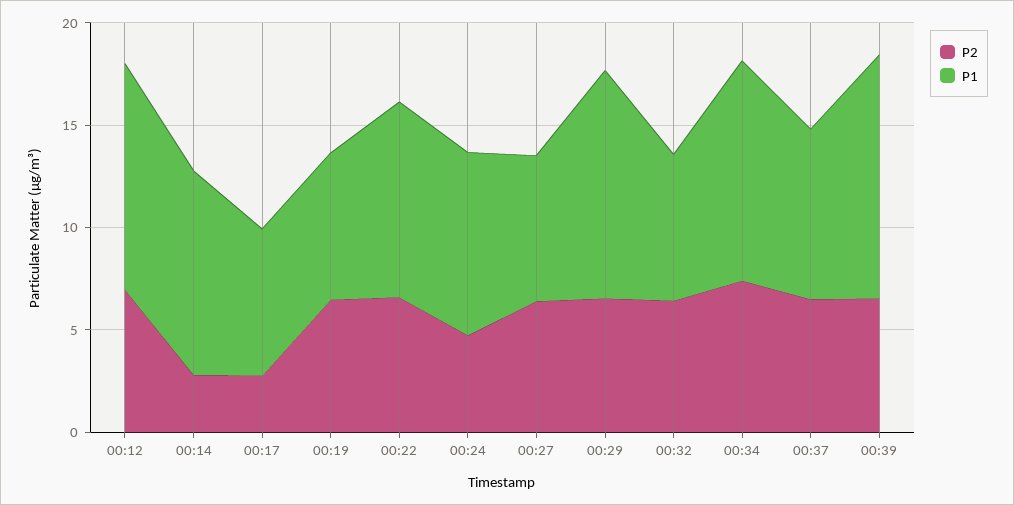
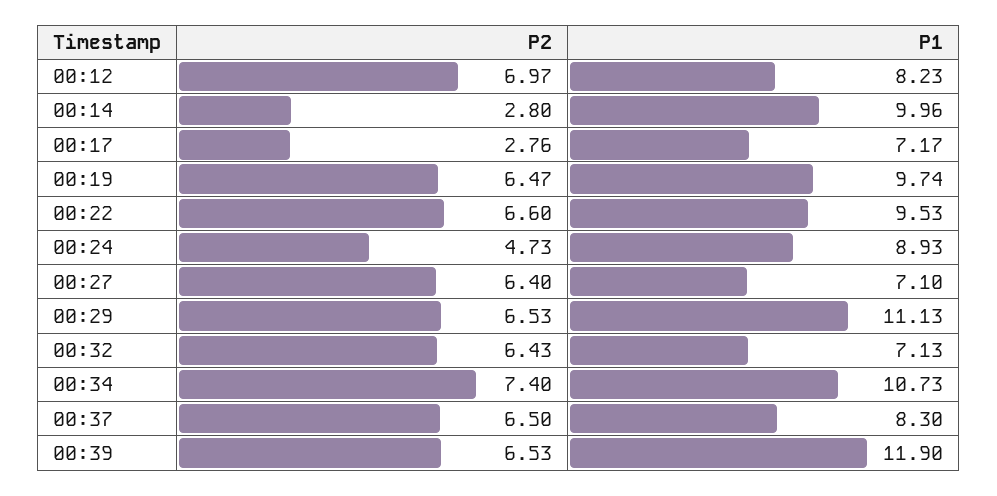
  {
    "P2": {
      "00:12": 6.97,
      "00:14": 2.8,
      "00:17": 2.76,
      "00:19": 6.47,
      "00:22": 6.6,
      "00:24": 4.73,
      "00:27": 6.4,
      "00:29": 6.53,
      "00:32": 6.43,
      "00:34": 7.4,
      "00:37": 6.5,
      "00:39": 6.53
    },
    "P1": {
-     "00:12": 11,
+     "00:12": 8.23,
      "00:14": 9.96,
      "00:17": 7.17,
-     "00:19": 7,
+     "00:19": 9.74,
      "00:22": 9.53,
      "00:24": 8.93,
      "00:27": 7.1,
      "00:29": 11.13,
      "00:32": 7.13,
      "00:34": 10.73,
      "00:37": 8.3,
      "00:39": 11.9
    }
  }

